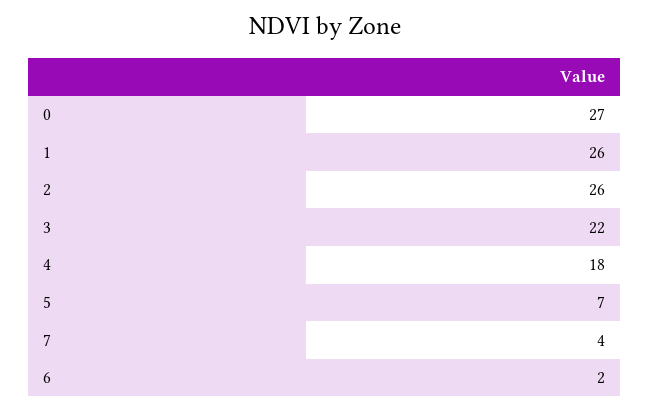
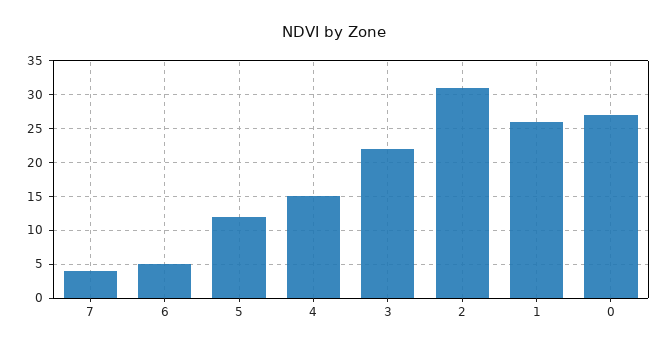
  {
    "0": 27,
    "1": 26,
-   "2": 26,
+   "2": 31,
    "3": 22,
-   "4": 18,
+   "4": 15,
-   "5": 7,
+   "5": 12,
    "7": 4,
-   "6": 2
+   "6": 5
  }

